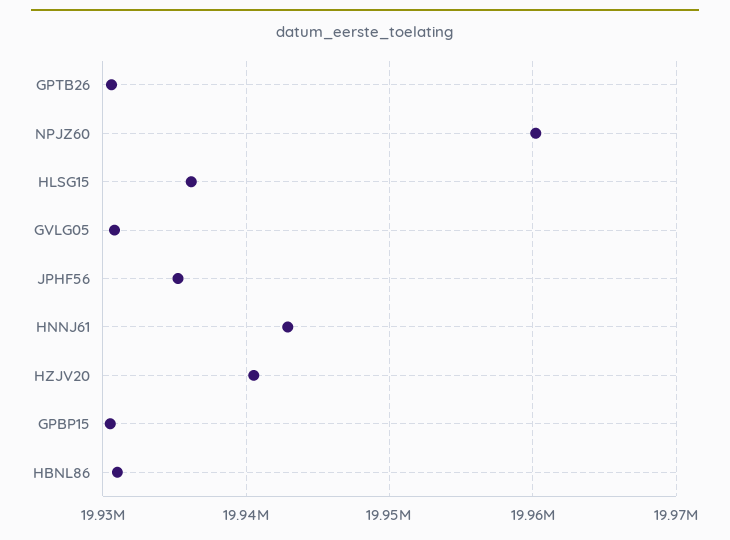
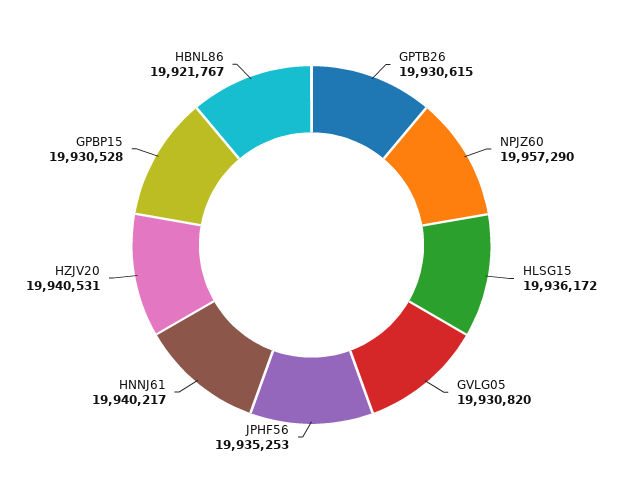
  {
    "GPTB26": 19930615,
-   "NPJZ60": 19960000,
+   "NPJZ60": 19957290,
    "HLSG15": 19936172,
    "GVLG05": 19930820,
    "JPHF56": 19935253,
-   "HNNJ61": 19943000,
+   "HNNJ61": 19940217,
    "HZJV20": 19940531,
    "GPBP15": 19930528,
-   "HBNL86": 19931000
+   "HBNL86": 19921767
  }

